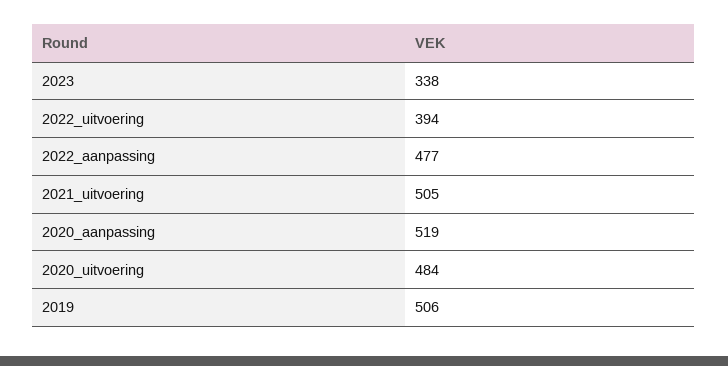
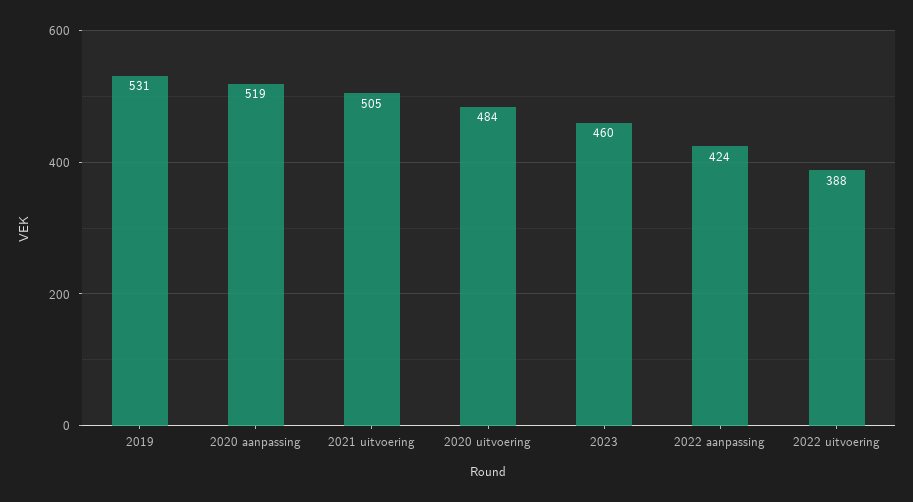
  {
-   "2023": 338,
+   "2023": 460,
-   "2022_uitvoering": 394,
+   "2022_uitvoering": 388,
-   "2022_aanpassing": 477,
+   "2022_aanpassing": 424,
    "2021_uitvoering": 505,
    "2020_aanpassing": 519,
    "2020_uitvoering": 484,
-   "2019": 506
+   "2019": 531
  }

